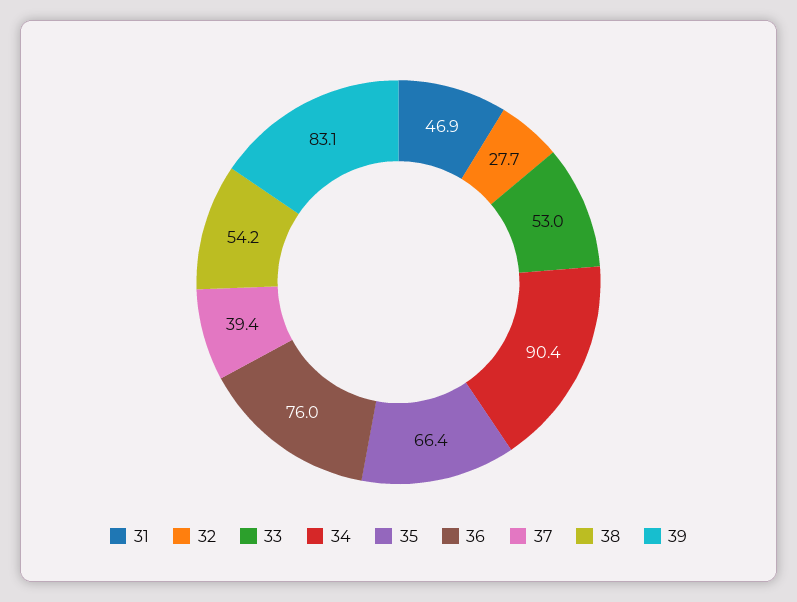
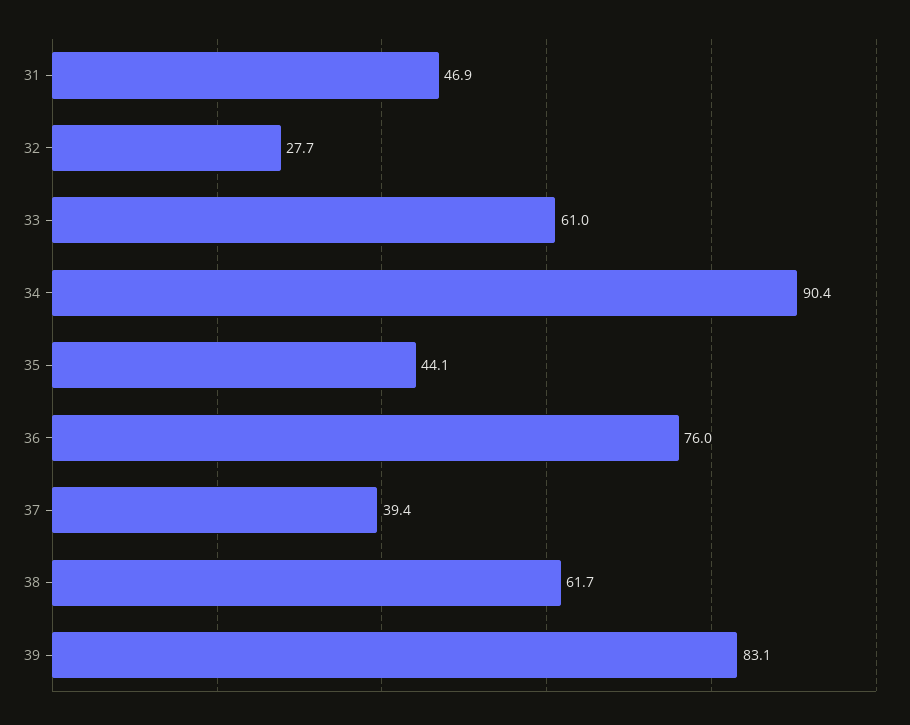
  {
    "31": 46.9,
    "32": 27.7,
-   "33": 53,
+   "33": 61,
    "34": 90.4,
-   "35": 66.4,
+   "35": 44.1,
    "36": 76,
    "37": 39.4,
-   "38": 54.2,
+   "38": 61.7,
    "39": 83.1
  }

